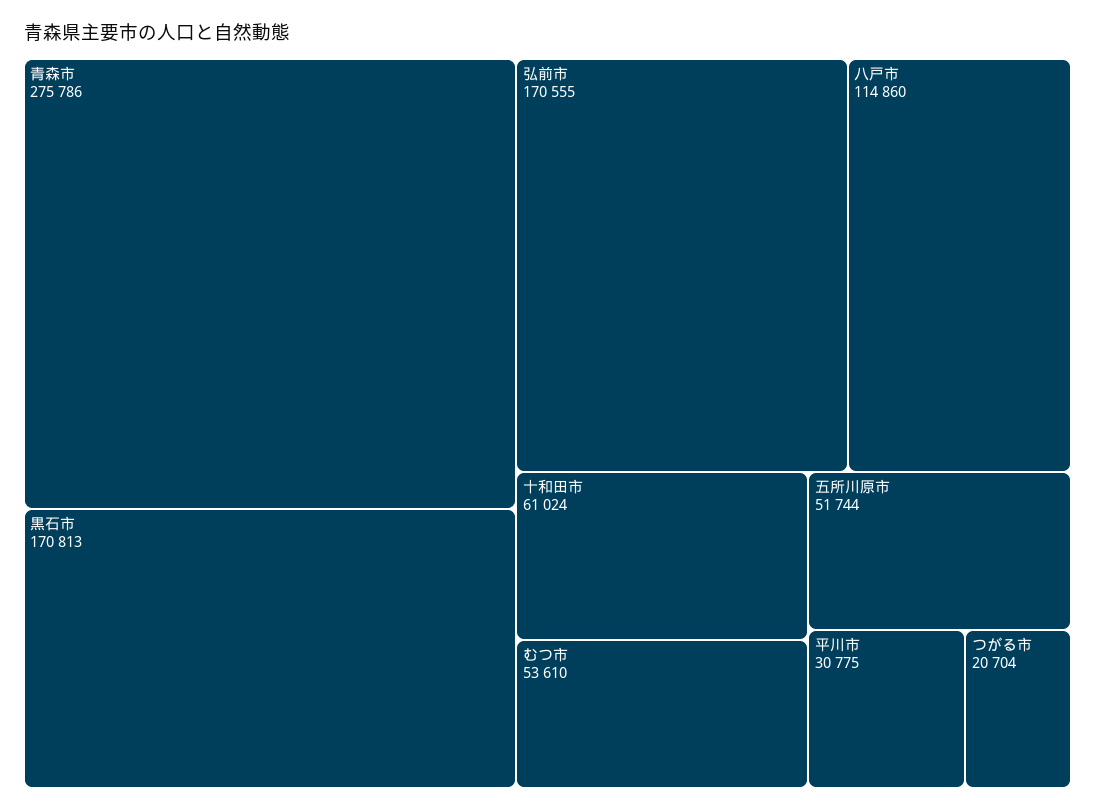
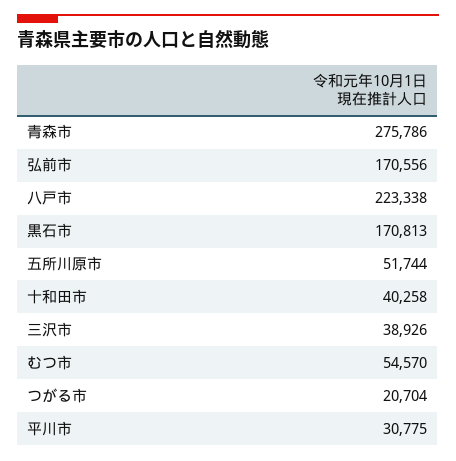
  {
    "青森市": 275786,
    "黒石市": 170813,
-   "弘前市": 170555,
+   "弘前市": 170556,
-   "八戸市": 114860,
+   "八戸市": 223338,
-   "十和田市": 61024,
+   "十和田市": 40258,
-   "むつ市": 53610,
+   "むつ市": 54570,
    "五所川原市": 51744,
    "平川市": 30775,
-   "つがる市": 20704
+   "つがる市": 20704,
+   "三沢市": 38926
  }

